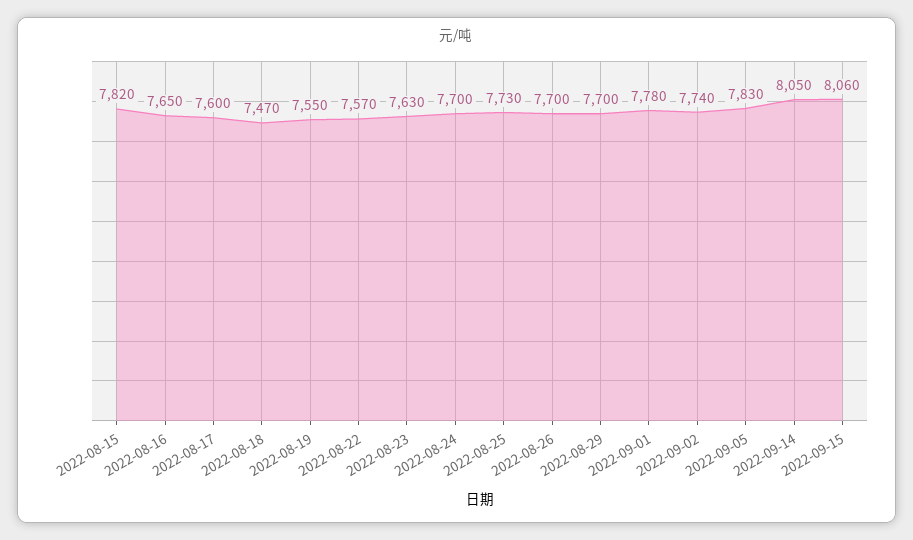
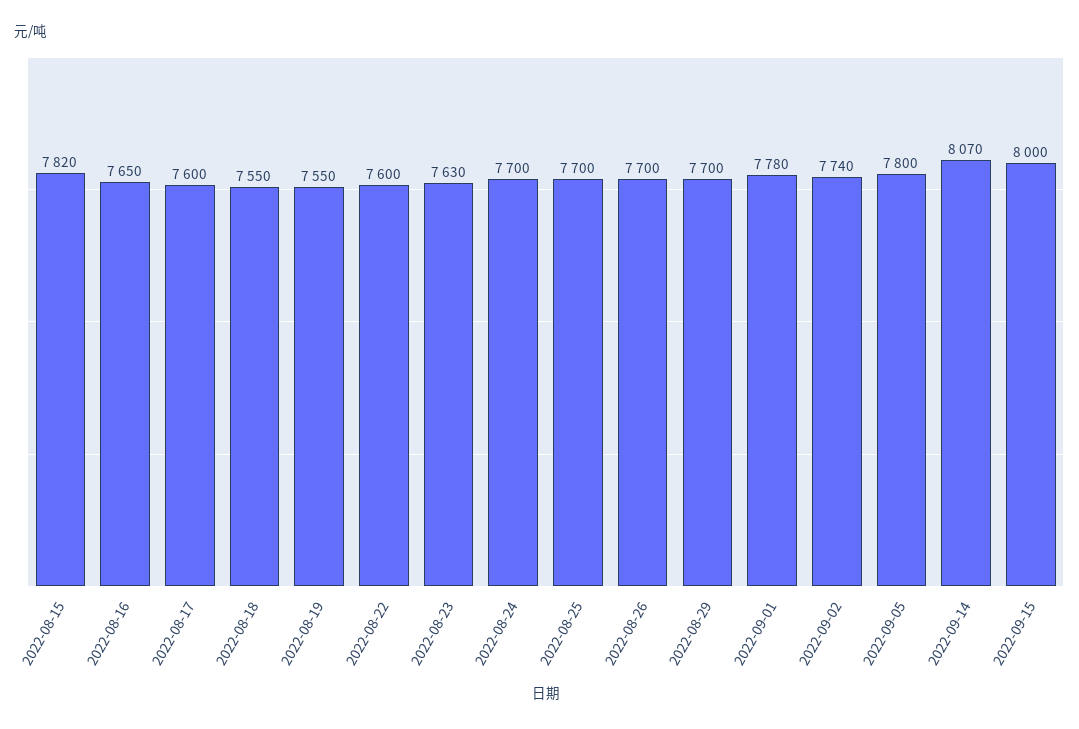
  {
    "2022-08-15": 7820,
    "2022-08-16": 7650,
    "2022-08-17": 7600,
-   "2022-08-18": 7470,
+   "2022-08-18": 7550,
    "2022-08-19": 7550,
-   "2022-08-22": 7570,
+   "2022-08-22": 7600,
    "2022-08-23": 7630,
    "2022-08-24": 7700,
-   "2022-08-25": 7730,
+   "2022-08-25": 7700,
    "2022-08-26": 7700,
    "2022-08-29": 7700,
    "2022-09-01": 7780,
    "2022-09-02": 7740,
-   "2022-09-05": 7830,
+   "2022-09-05": 7800,
-   "2022-09-14": 8050,
+   "2022-09-14": 8070,
-   "2022-09-15": 8060
+   "2022-09-15": 8000
  }

